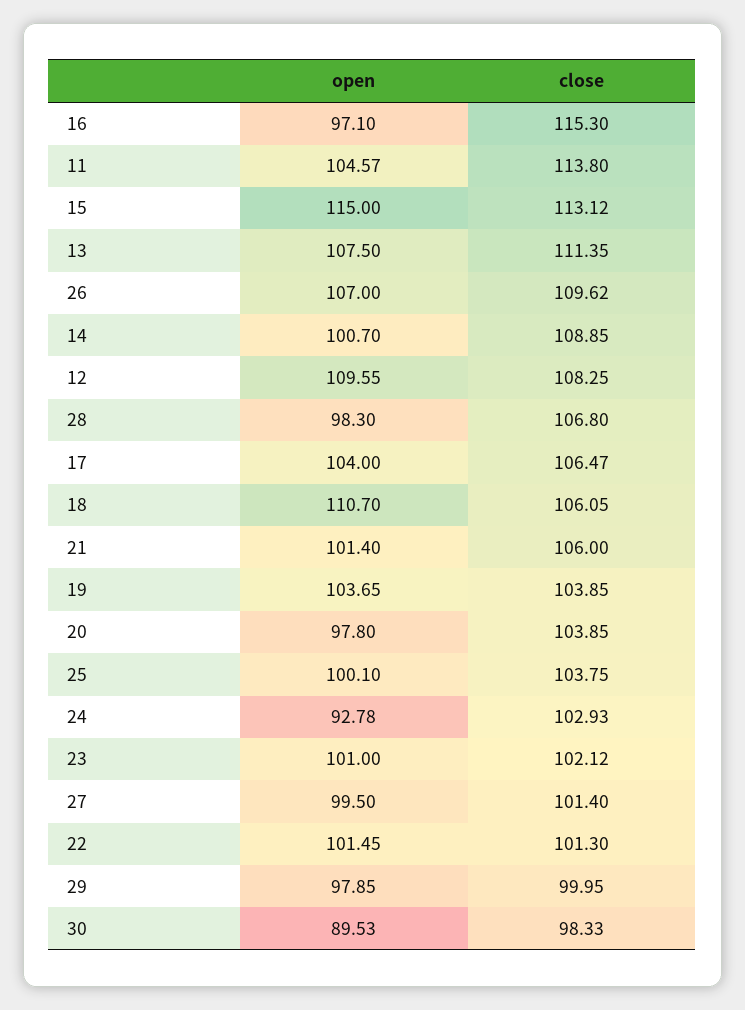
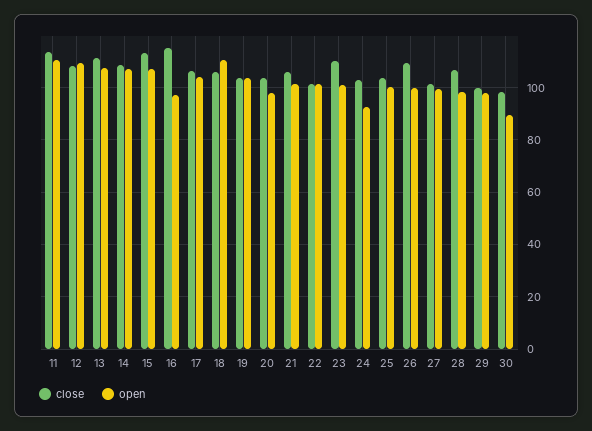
  {
    "open": {
      "16": 97.1,
-     "11": 104.57,
+     "11": 110,
-     "15": 115,
+     "15": 107.5,
      "13": 107.5,
-     "26": 107,
+     "26": 100,
-     "14": 100.7,
+     "14": 107.5,
      "12": 109.55,
      "28": 98.3,
      "17": 104,
      "18": 110.7,
      "21": 101.4,
      "19": 103.65,
      "20": 97.8,
      "25": 100.1,
      "24": 92.78,
      "23": 101,
      "27": 99.5,
      "22": 101.45,
      "29": 97.85,
      "30": 89.53
    },
    "close": {
      "16": 115.3,
      "11": 113.8,
      "15": 113.12,
      "13": 111.35,
      "26": 109.62,
      "14": 108.85,
      "12": 108.25,
      "28": 106.8,
      "17": 106.47,
      "18": 106.05,
      "21": 106,
      "19": 103.85,
      "20": 103.85,
      "25": 103.75,
      "24": 102.93,
-     "23": 102.12,
+     "23": 110,
      "27": 101.4,
      "22": 101.3,
      "29": 99.95,
      "30": 98.33
    }
  }

